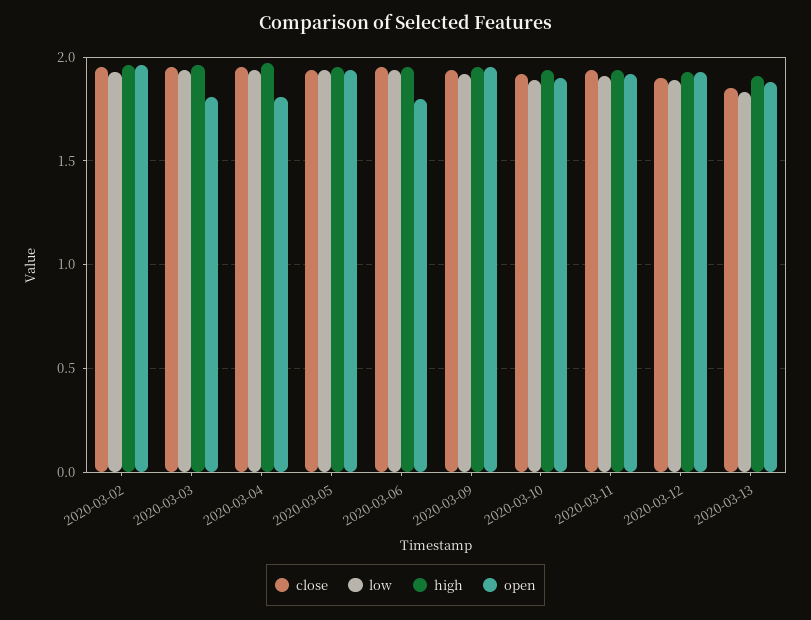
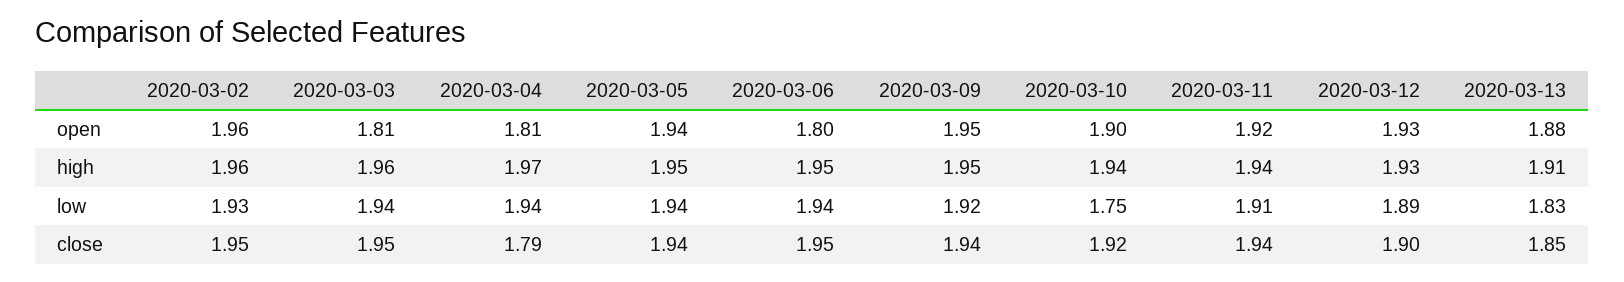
  {
    "close": {
      "2020-03-02": 1.95,
      "2020-03-03": 1.95,
-     "2020-03-04": 1.95,
+     "2020-03-04": 1.79,
      "2020-03-05": 1.94,
      "2020-03-06": 1.95,
      "2020-03-09": 1.94,
      "2020-03-10": 1.92,
      "2020-03-11": 1.94,
      "2020-03-12": 1.9,
      "2020-03-13": 1.85
    },
    "low": {
      "2020-03-02": 1.93,
      "2020-03-03": 1.94,
      "2020-03-04": 1.94,
      "2020-03-05": 1.94,
      "2020-03-06": 1.94,
      "2020-03-09": 1.92,
-     "2020-03-10": 1.9,
+     "2020-03-10": 1.75,
      "2020-03-11": 1.91,
      "2020-03-12": 1.89,
      "2020-03-13": 1.83
    },
    "high": {
      "2020-03-02": 1.96,
      "2020-03-03": 1.96,
      "2020-03-04": 1.97,
      "2020-03-05": 1.95,
      "2020-03-06": 1.95,
      "2020-03-09": 1.95,
      "2020-03-10": 1.94,
      "2020-03-11": 1.94,
      "2020-03-12": 1.93,
      "2020-03-13": 1.91
    },
    "open": {
      "2020-03-02": 1.96,
      "2020-03-03": 1.81,
      "2020-03-04": 1.81,
      "2020-03-05": 1.94,
      "2020-03-06": 1.8,
      "2020-03-09": 1.95,
      "2020-03-10": 1.9,
      "2020-03-11": 1.92,
      "2020-03-12": 1.93,
      "2020-03-13": 1.88
    }
  }

